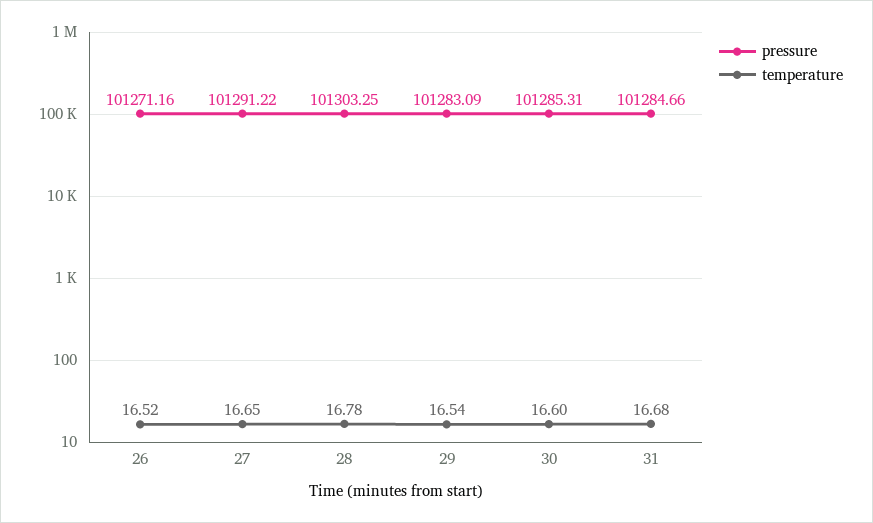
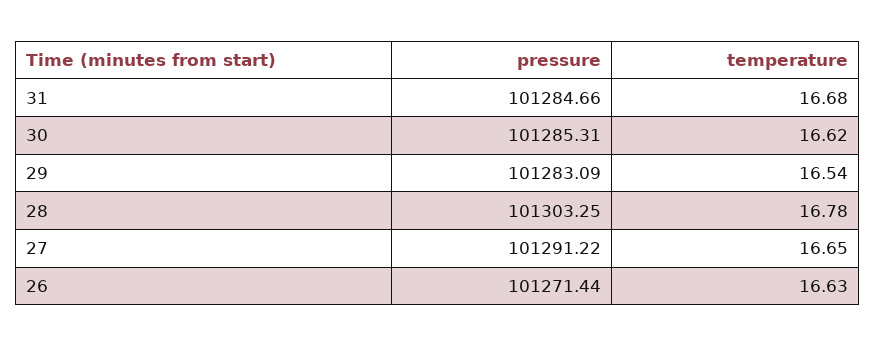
  {
    "pressure": {
-     "26": 101271.16,
+     "26": 101271.44,
      "27": 101291.22,
      "28": 101303.25,
      "29": 101283.09,
      "30": 101285.31,
      "31": 101284.66
    },
    "temperature": {
-     "26": 16.52,
+     "26": 16.63,
      "27": 16.65,
      "28": 16.78,
      "29": 16.54,
-     "30": 16.6,
+     "30": 16.62,
      "31": 16.68
    }
  }

